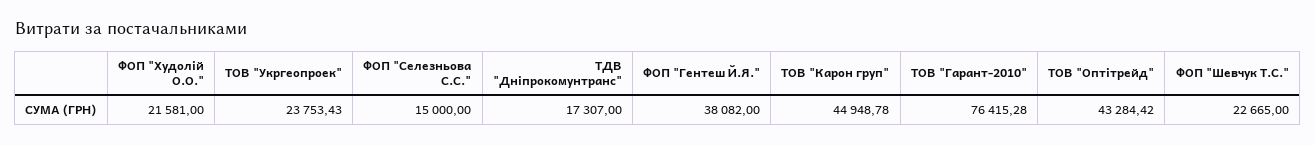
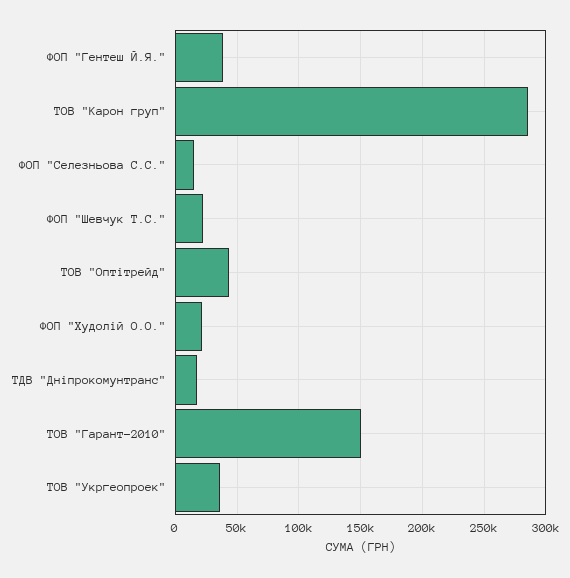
  {
    "ФОП \"Худолій О.О.\"": 21581,
-   "ТОВ \"Укргеопроек\"": 23753.43,
+   "ТОВ \"Укргеопроек\"": 35000,
    "ФОП \"Селезньова С.С.\"": 15000,
    "ТДВ \"Дніпрокомунтранс\"": 17307,
    "ФОП \"Гентеш Й.Я.\"": 38082,
-   "ТОВ \"Карон груп\"": 44948.78,
+   "ТОВ \"Карон груп\"": 285000,
-   "ТОВ \"Гарант-2010\"": 76415.28,
+   "ТОВ \"Гарант-2010\"": 150000,
    "ТОВ \"Оптітрейд\"": 43284.42,
    "ФОП \"Шевчук Т.С.\"": 22665
  }

